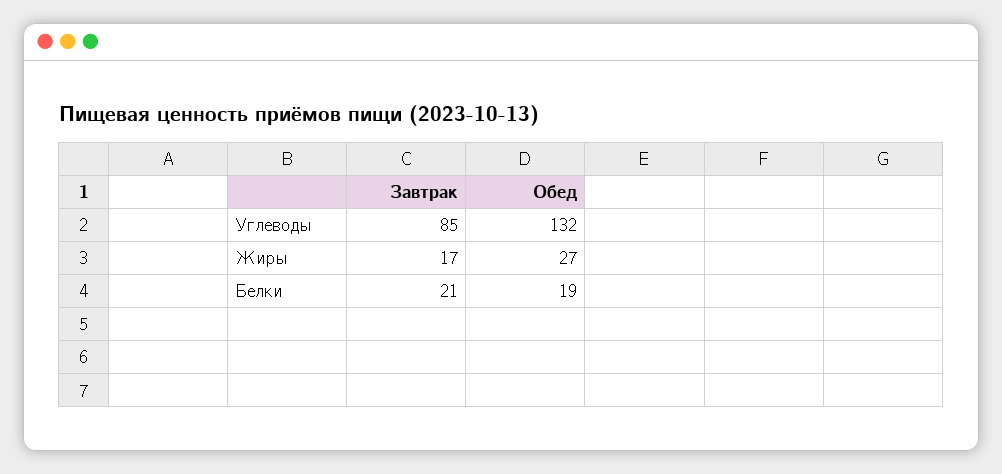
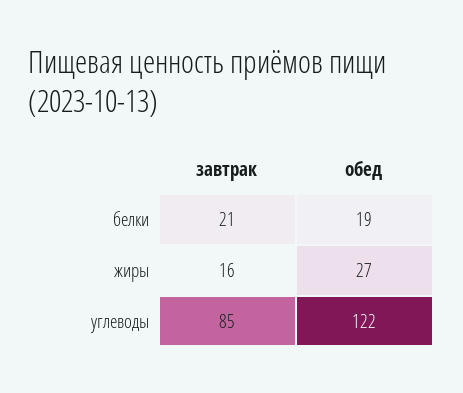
  {
    "Завтрак": {
      "Углеводы": 85,
-     "Жиры": 17,
+     "Жиры": 16,
      "Белки": 21
    },
    "Обед": {
-     "Углеводы": 132,
+     "Углеводы": 122,
      "Жиры": 27,
      "Белки": 19
    }
  }

